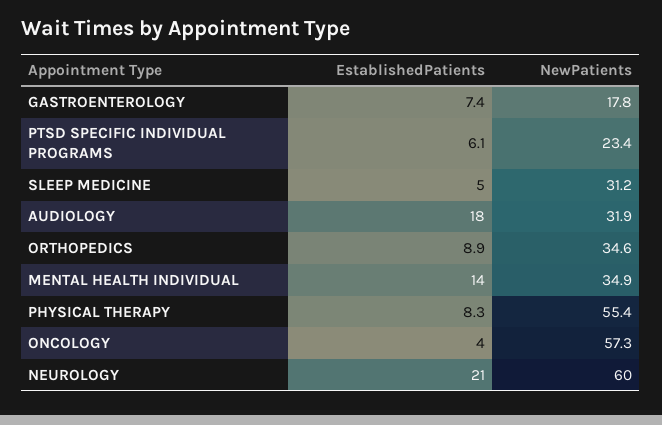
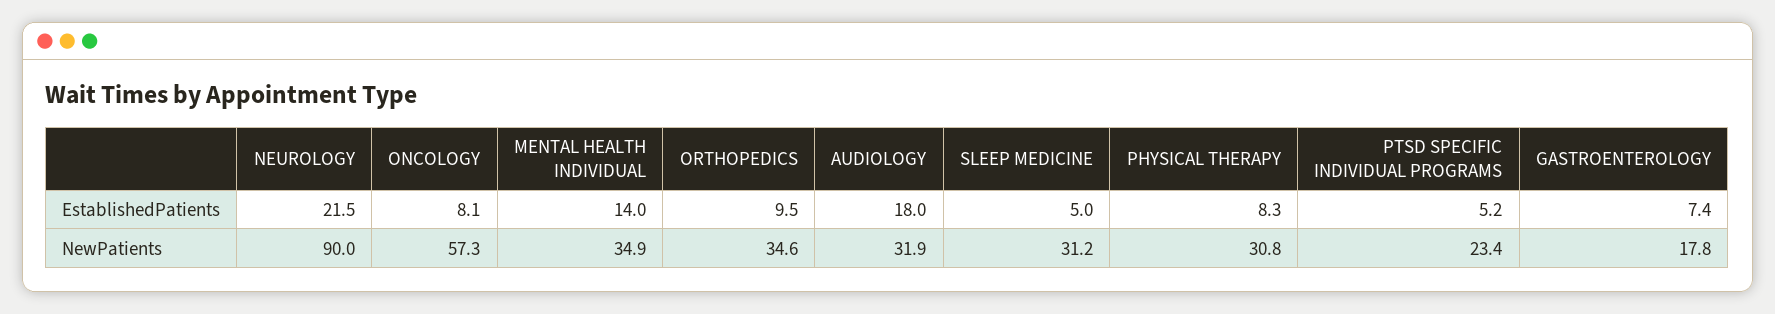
  {
    "EstablishedPatients": {
      "GASTROENTEROLOGY": 7.4,
-     "PTSD SPECIFIC INDIVIDUAL PROGRAMS": 6.1,
+     "PTSD SPECIFIC INDIVIDUAL PROGRAMS": 5.2,
      "SLEEP MEDICINE": 5,
      "AUDIOLOGY": 18,
-     "ORTHOPEDICS": 8.9,
+     "ORTHOPEDICS": 9.5,
      "MENTAL HEALTH INDIVIDUAL": 14,
      "PHYSICAL THERAPY": 8.3,
-     "ONCOLOGY": 4,
+     "ONCOLOGY": 8.1,
-     "NEUROLOGY": 21
+     "NEUROLOGY": 21.5
    },
    "NewPatients": {
      "GASTROENTEROLOGY": 17.8,
      "PTSD SPECIFIC INDIVIDUAL PROGRAMS": 23.4,
      "SLEEP MEDICINE": 31.2,
      "AUDIOLOGY": 31.9,
      "ORTHOPEDICS": 34.6,
      "MENTAL HEALTH INDIVIDUAL": 34.9,
-     "PHYSICAL THERAPY": 55.4,
+     "PHYSICAL THERAPY": 30.8,
      "ONCOLOGY": 57.3,
-     "NEUROLOGY": 60
+     "NEUROLOGY": 90
    }
  }

